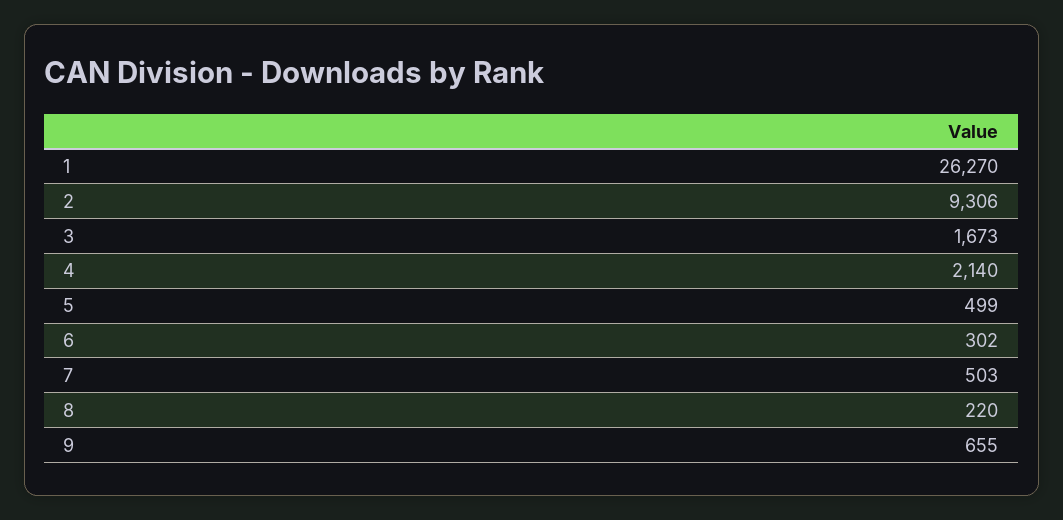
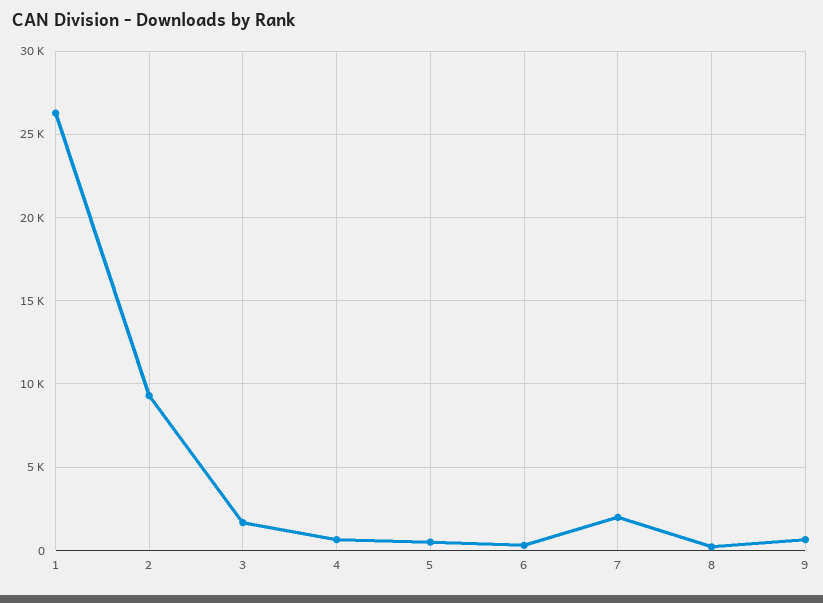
  {
    "1": 26270,
    "2": 9306,
    "3": 1673,
-   "4": 2140,
+   "4": 500,
    "5": 499,
    "6": 302,
-   "7": 503,
+   "7": 2000,
    "8": 220,
    "9": 655
  }

